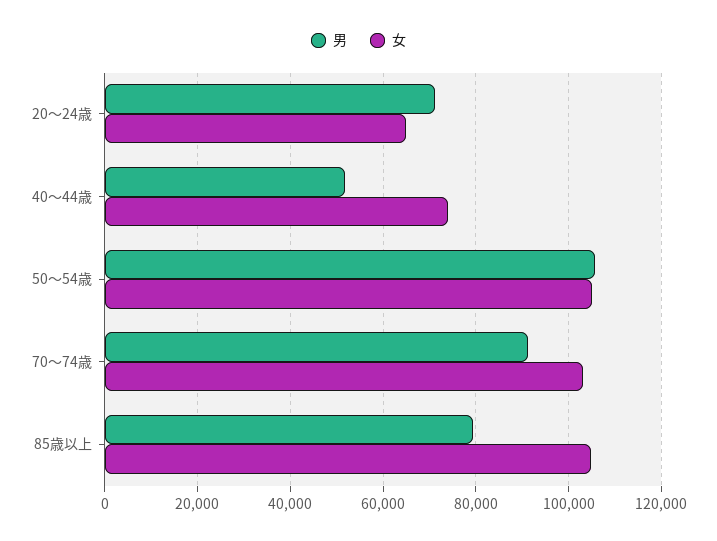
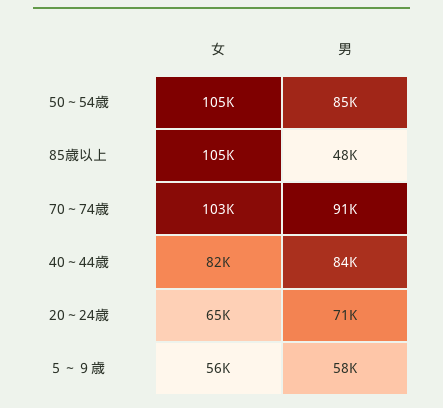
  {
    "男": {
      "20～24歳": 71000,
-     "40～44歳": 52000,
+     "40～44歳": 84000,
-     "50～54歳": 106000,
+     "50～54歳": 85000,
      "70～74歳": 91000,
-     "85歳以上": 80000
+     "85歳以上": 48000,
+     "５～９歳": 58000
    },
    "女": {
      "20～24歳": 65000,
-     "40～44歳": 74000,
+     "40～44歳": 82000,
      "50～54歳": 105000,
      "70～74歳": 103000,
-     "85歳以上": 105000
+     "85歳以上": 105000,
+     "５～９歳": 56000
    }
  }

